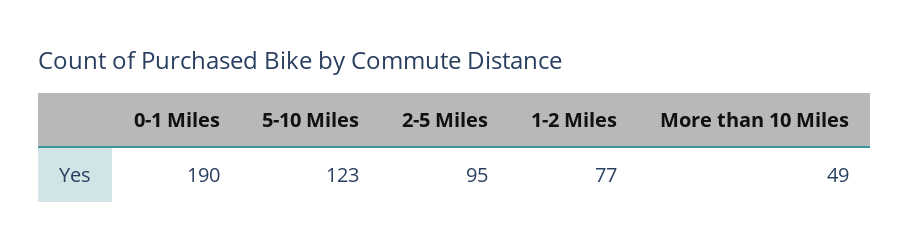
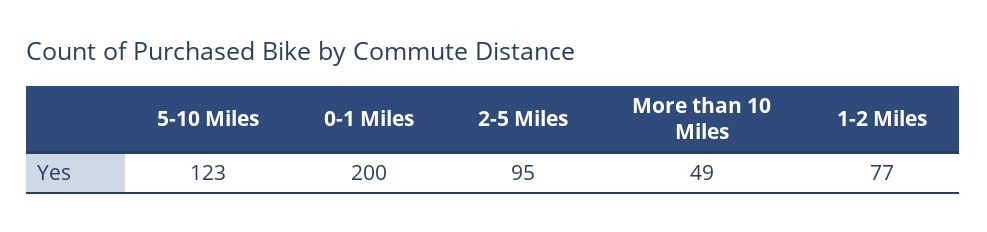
  {
-   "0-1 Miles": 190,
+   "0-1 Miles": 200,
    "5-10 Miles": 123,
    "2-5 Miles": 95,
    "1-2 Miles": 77,
    "More than 10 Miles": 49
  }

